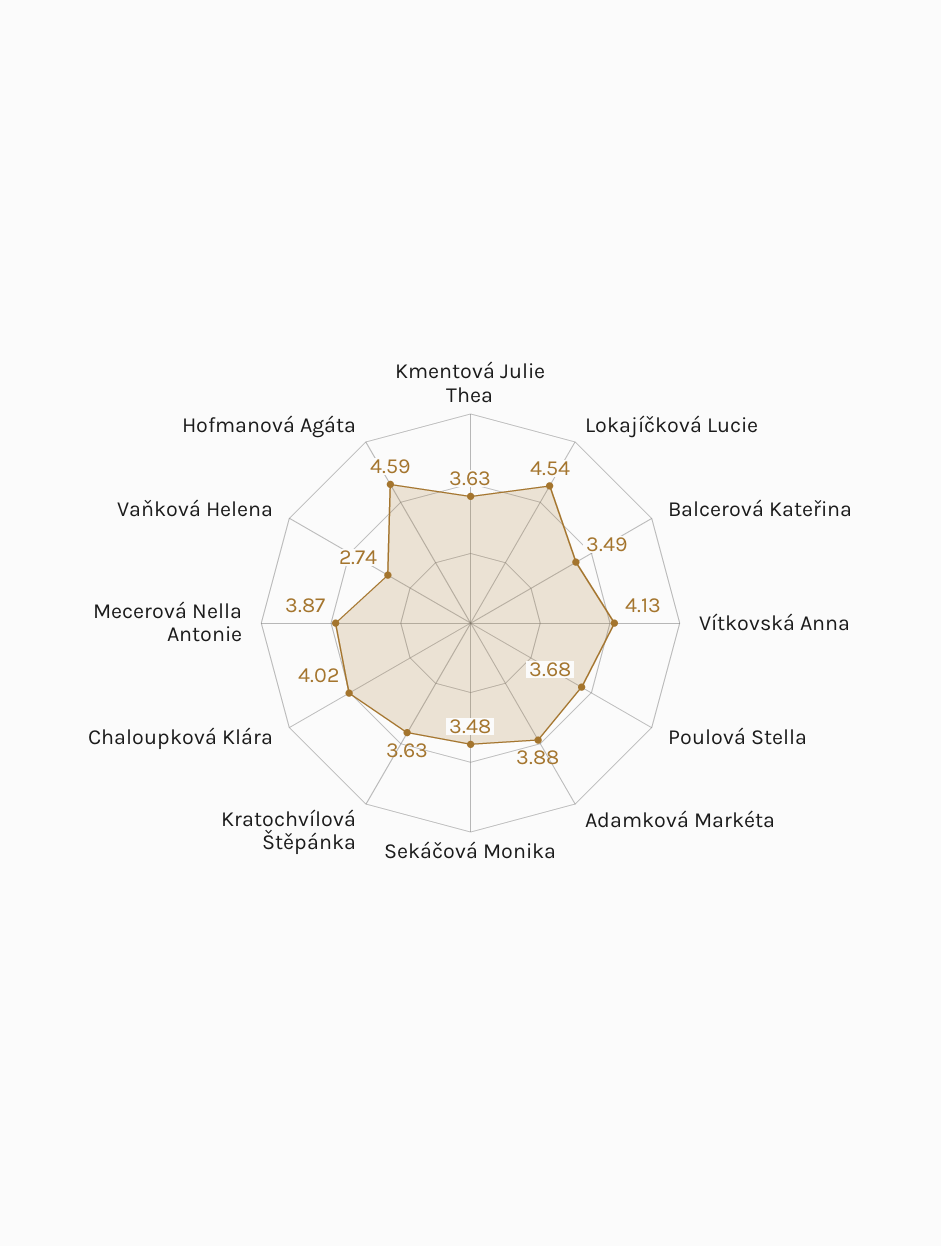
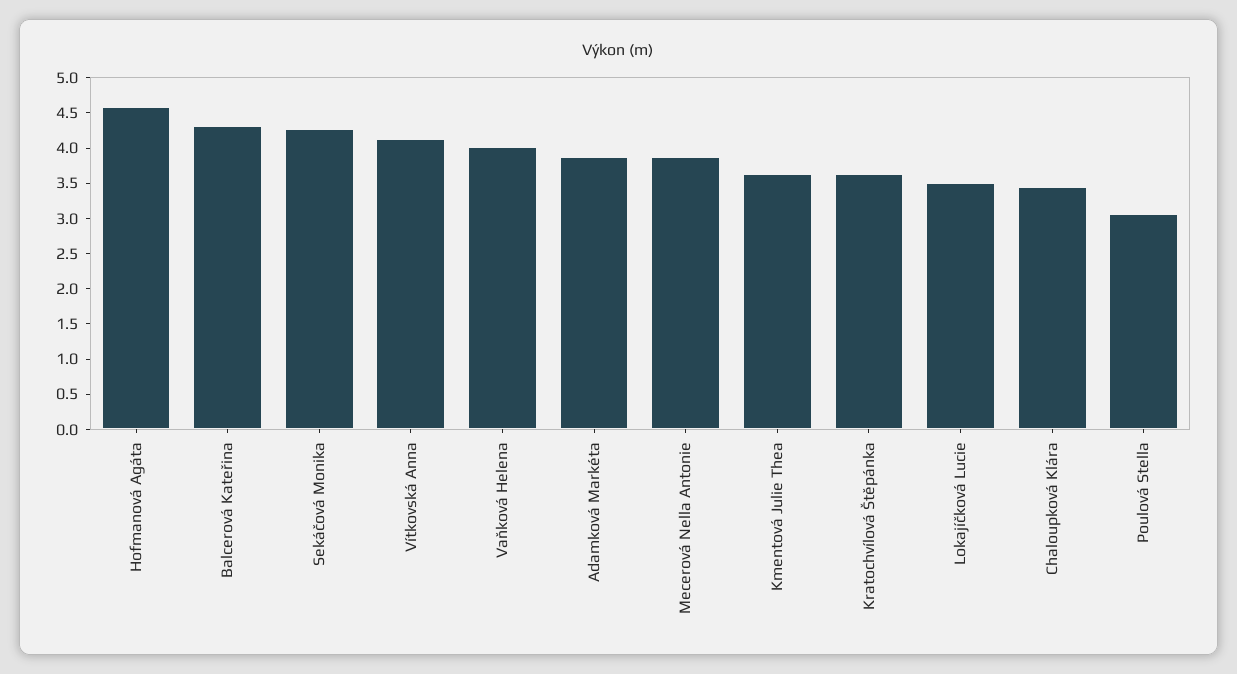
  {
    "Kmentová Julie Thea": 3.63,
-   "Lokajíčková Lucie": 4.54,
+   "Lokajíčková Lucie": 3.5,
-   "Balcerová Kateřina": 3.49,
+   "Balcerová Kateřina": 4.25,
    "Vítkovská Anna": 4.13,
-   "Poulová Stella": 3.68,
+   "Poulová Stella": 3,
    "Adamková Markéta": 3.88,
-   "Sekáčová Monika": 3.48,
+   "Sekáčová Monika": 4.25,
    "Kratochvílová Štěpánka": 3.63,
-   "Chaloupková Klára": 4.02,
+   "Chaloupková Klára": 3.5,
    "Mecerová Nella Antonie": 3.87,
-   "Vaňková Helena": 2.74,
+   "Vaňková Helena": 4,
    "Hofmanová Agáta": 4.59
  }

